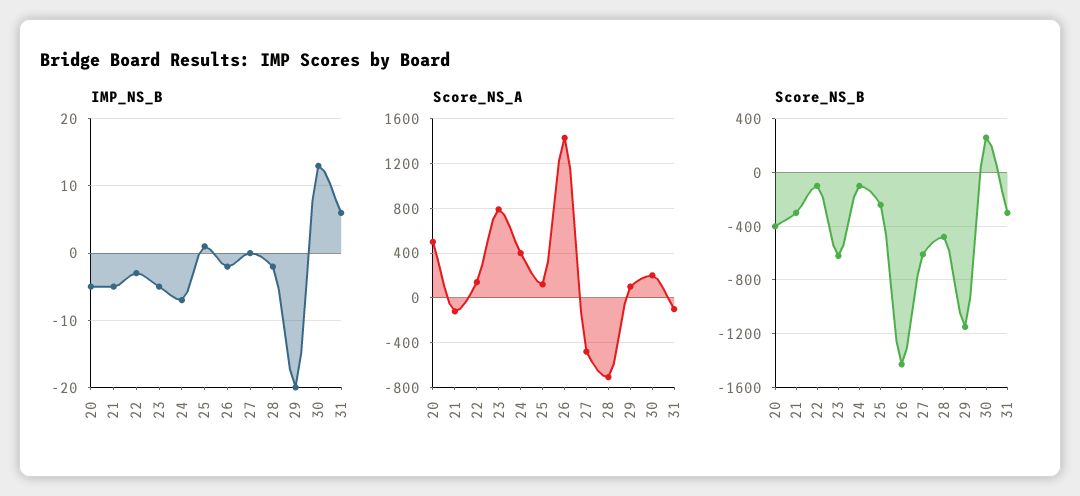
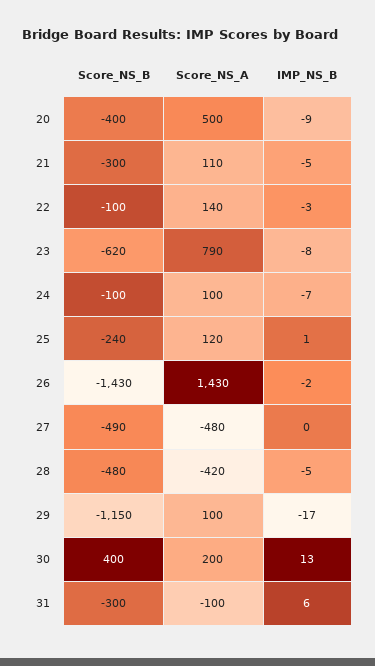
  {
    "IMP_NS_B": {
-     "20": -5,
+     "20": -9,
      "21": -5,
      "22": -3,
-     "23": -5,
+     "23": -8,
      "24": -7,
      "25": 1,
      "26": -2,
      "27": 0,
-     "28": -2,
+     "28": -5,
-     "29": -20,
+     "29": -17,
      "30": 13,
      "31": 6
    },
    "Score_NS_A": {
      "20": 500,
-     "21": -100,
+     "21": 110,
      "22": 140,
      "23": 790,
-     "24": 400,
+     "24": 100,
      "25": 120,
      "26": 1430,
      "27": -480,
-     "28": -700,
+     "28": -420,
      "29": 100,
      "30": 200,
      "31": -100
    },
    "Score_NS_B": {
      "20": -400,
      "21": -300,
      "22": -100,
      "23": -620,
      "24": -100,
      "25": -240,
      "26": -1430,
-     "27": -600,
+     "27": -490,
      "28": -480,
      "29": -1150,
-     "30": 250,
+     "30": 400,
      "31": -300
    }
  }

